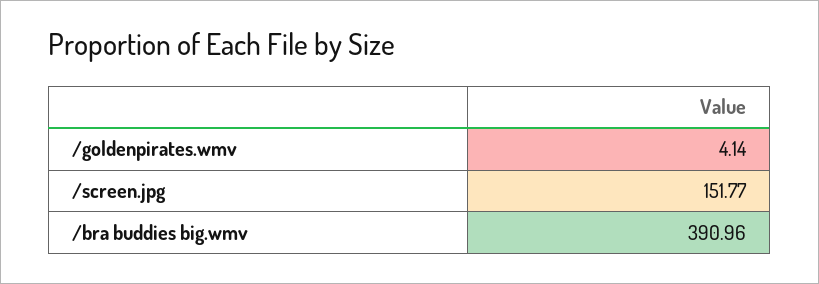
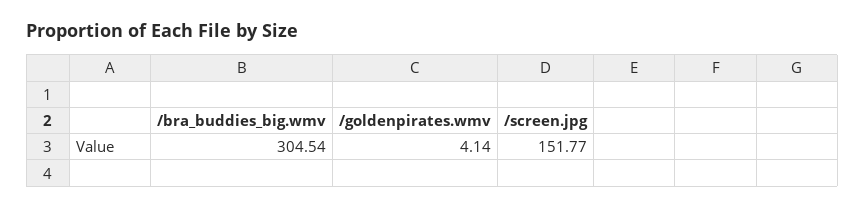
  {
    "/goldenpirates.wmv": 4.14,
    "/screen.jpg": 151.77,
-   "/bra buddies big.wmv": 390.96
+   "/bra buddies big.wmv": 304.54
  }

